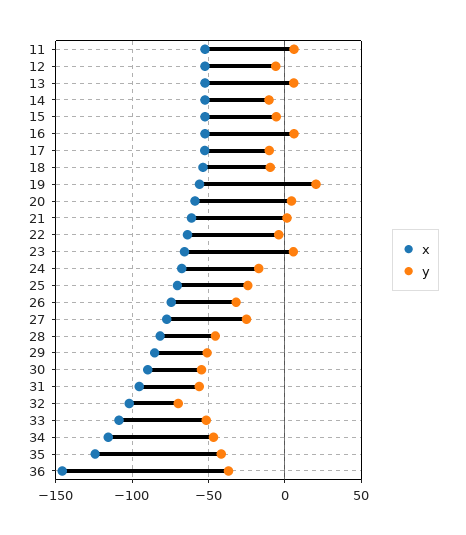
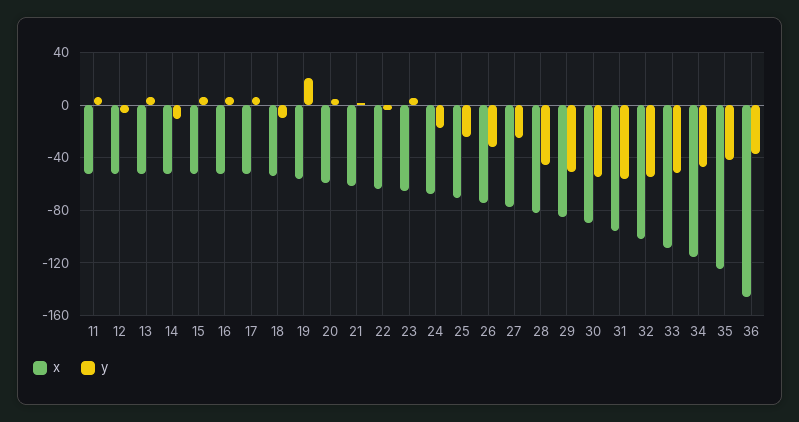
  {
    "x": {
      "11": -50,
      "12": -50,
      "13": -50,
      "14": -50,
      "15": -50,
      "16": -50,
      "17": -50,
      "18": -55,
      "19": -55,
      "20": -60,
      "21": -60,
      "22": -65,
      "23": -65,
      "24": -70,
      "25": -70,
      "26": -75,
      "27": -75,
      "28": -80,
      "29": -85,
      "30": -90,
      "31": -95,
      "32": -100,
      "33": -110,
      "34": -115,
      "35": -125,
      "36": -145
    },
    "y": {
      "11": 5,
      "12": -5,
      "13": 5,
      "14": -10,
-     "15": -5,
+     "15": 5,
      "16": 5,
-     "17": -10,
+     "17": 5,
      "18": -10,
      "19": 20,
      "20": 5,
      "21": 0,
      "22": -5,
      "23": 5,
      "24": -15,
      "25": -25,
      "26": -30,
      "27": -25,
      "28": -45,
      "29": -50,
      "30": -55,
      "31": -55,
-     "32": -70,
+     "32": -55,
      "33": -50,
      "34": -45,
      "35": -40,
      "36": -35
    }
  }

